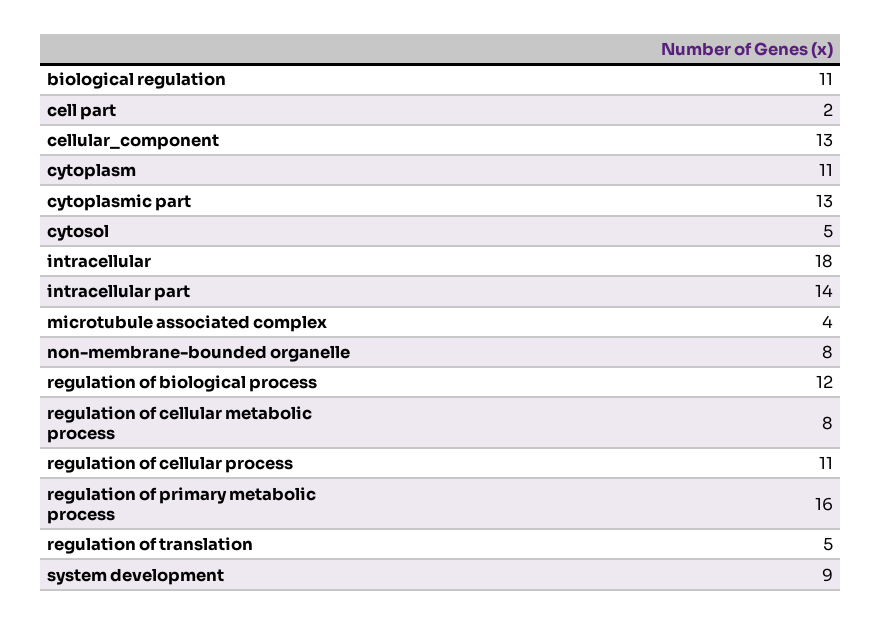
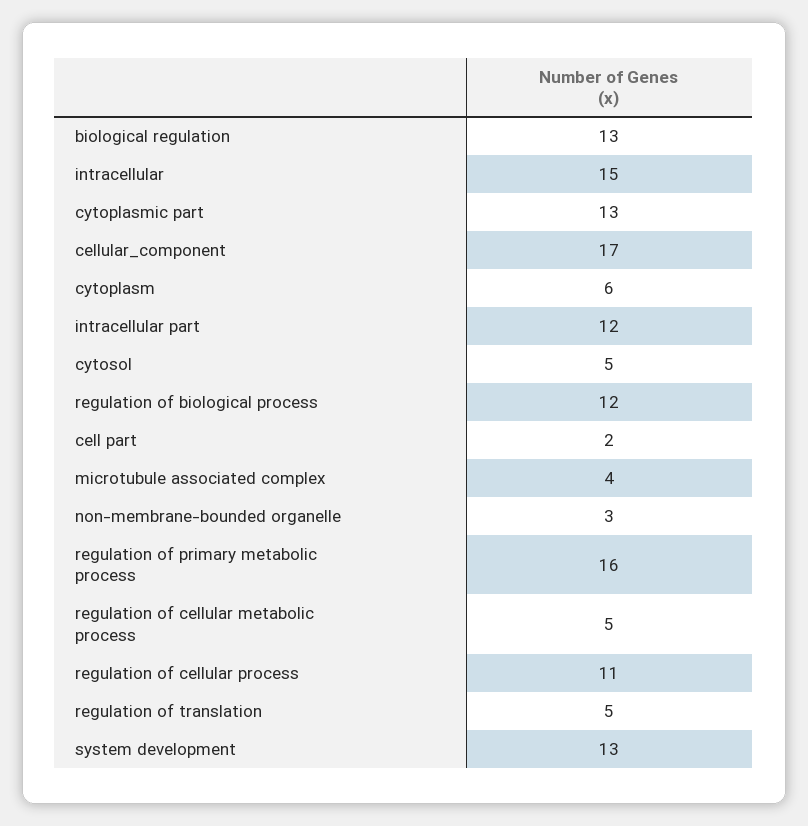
  {
-   "biological regulation": 11,
+   "biological regulation": 13,
    "cell part": 2,
-   "cellular_component": 13,
+   "cellular_component": 17,
-   "cytoplasm": 11,
+   "cytoplasm": 6,
    "cytoplasmic part": 13,
    "cytosol": 5,
-   "intracellular": 18,
+   "intracellular": 15,
-   "intracellular part": 14,
+   "intracellular part": 12,
    "microtubule associated complex": 4,
-   "non-membrane-bounded organelle": 8,
+   "non-membrane-bounded organelle": 3,
    "regulation of biological process": 12,
-   "regulation of cellular metabolic process": 8,
+   "regulation of cellular metabolic process": 5,
    "regulation of cellular process": 11,
    "regulation of primary metabolic process": 16,
    "regulation of translation": 5,
-   "system development": 9
+   "system development": 13
  }

